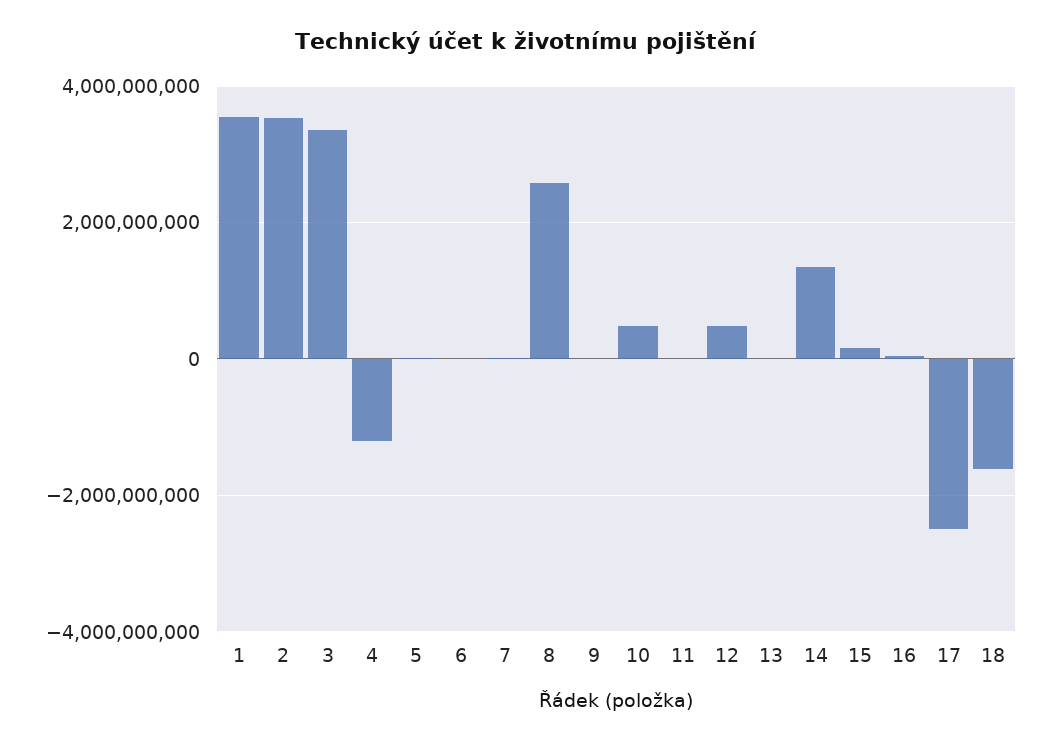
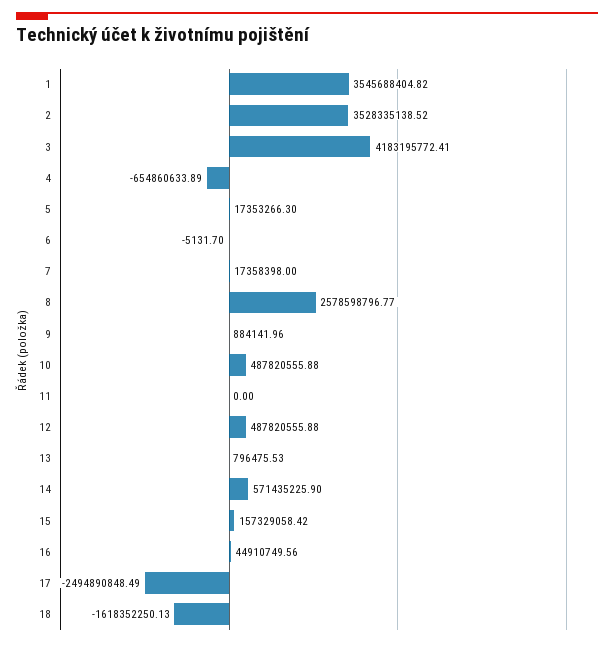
  {
    "1": 3545688404.82,
    "2": 3528335138.52,
-   "3": 3400000000,
+   "3": 4183195772.41,
-   "4": -1200000000,
+   "4": -654860633.89,
    "5": 17353266.3,
    "6": -5131.7,
    "7": 17358398,
    "8": 2578598796.77,
    "9": 884141.96,
    "10": 487820555.88,
    "11": 0,
    "12": 487820555.88,
    "13": 796475.53,
-   "14": 1400000000,
+   "14": 571435225.9,
    "15": 157329058.42,
    "16": 44910749.56,
    "17": -2494890848.49,
    "18": -1618352250.13
  }

